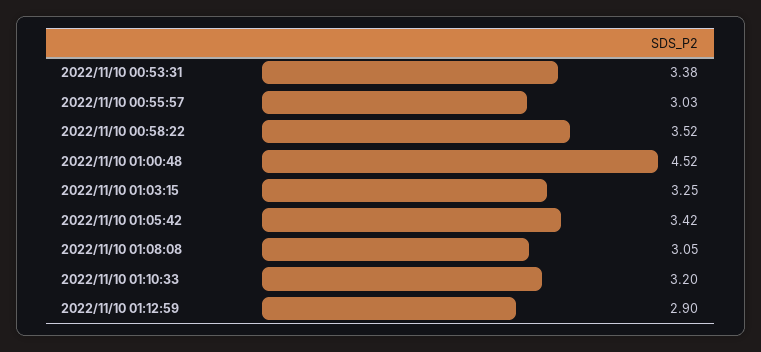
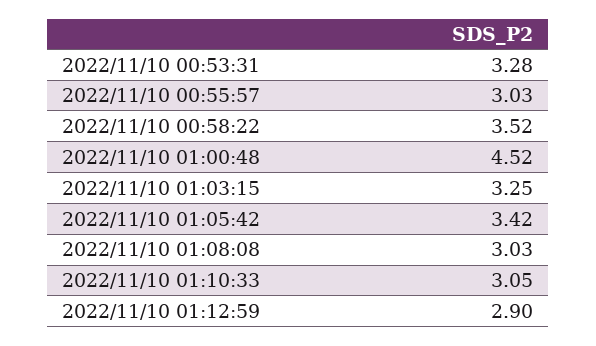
  {
-   "2022/11/10 00:53:31": 3.38,
+   "2022/11/10 00:53:31": 3.28,
    "2022/11/10 00:55:57": 3.03,
    "2022/11/10 00:58:22": 3.52,
    "2022/11/10 01:00:48": 4.52,
    "2022/11/10 01:03:15": 3.25,
    "2022/11/10 01:05:42": 3.42,
-   "2022/11/10 01:08:08": 3.05,
+   "2022/11/10 01:08:08": 3.03,
-   "2022/11/10 01:10:33": 3.2,
+   "2022/11/10 01:10:33": 3.05,
    "2022/11/10 01:12:59": 2.9
  }

